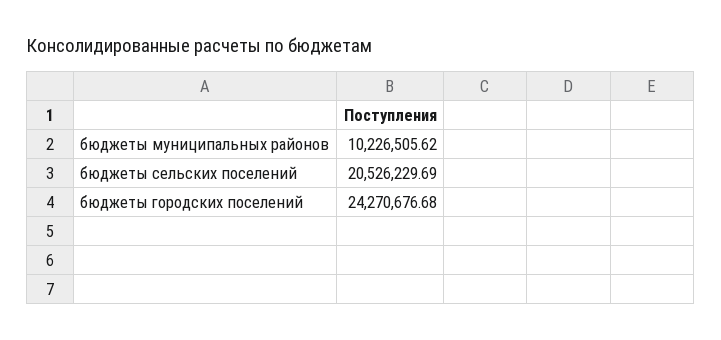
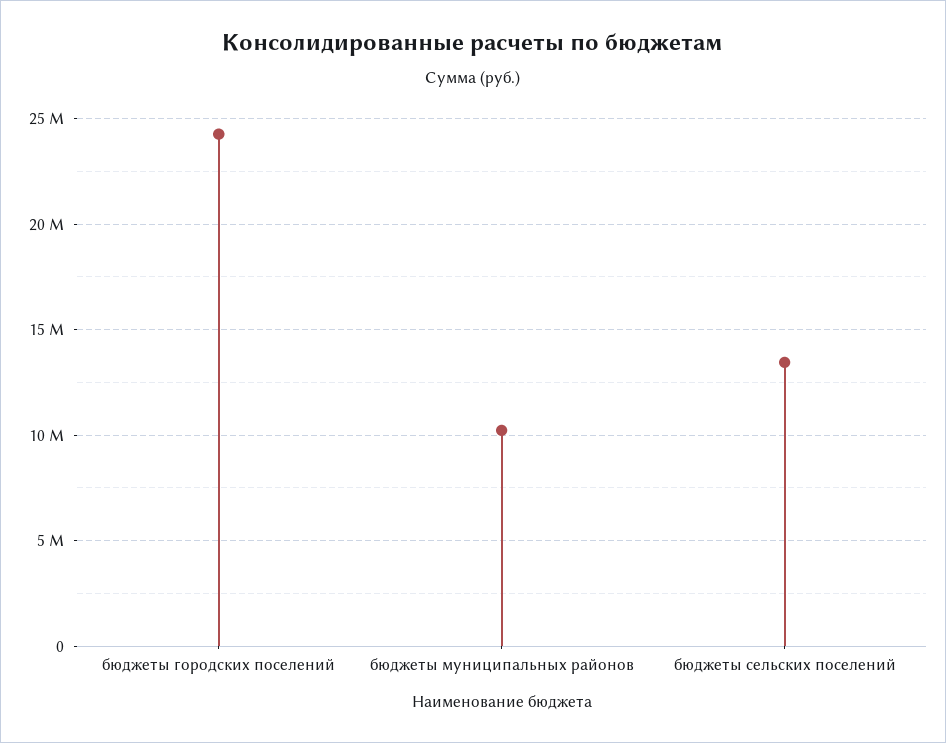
  {
    "бюджеты муниципальных районов": 10226505.62,
-   "бюджеты сельских поселений": 20526229.69,
+   "бюджеты сельских поселений": 13500000,
    "бюджеты городских поселений": 24270676.68
  }

